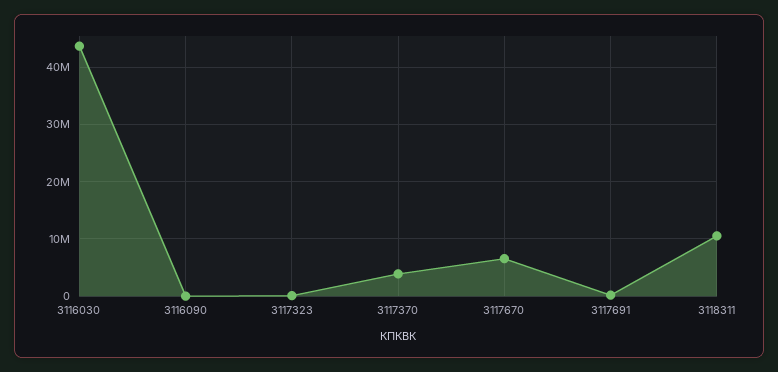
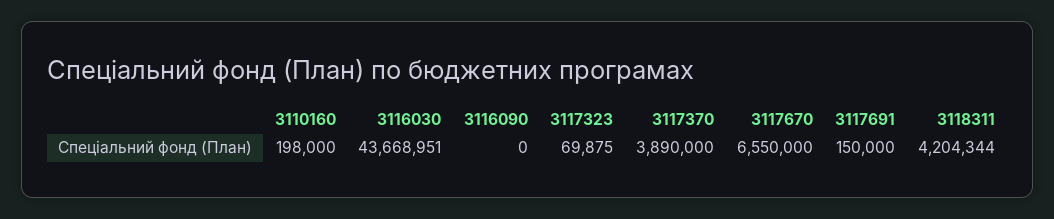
  {
    "3116030": 43668951,
    "3116090": 0,
    "3117323": 69875,
    "3117370": 3890000,
    "3117670": 6550000,
    "3117691": 150000,
-   "3118311": 10000000
+   "3118311": 4204344,
+   "3110160": 198000
  }

